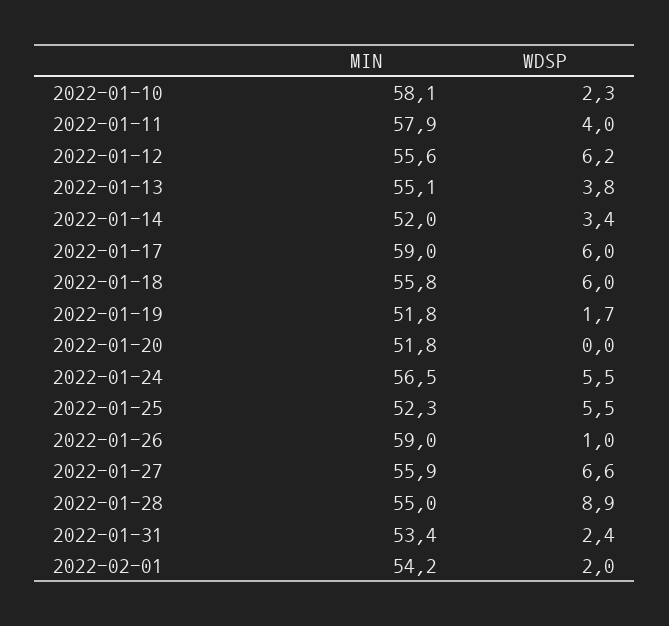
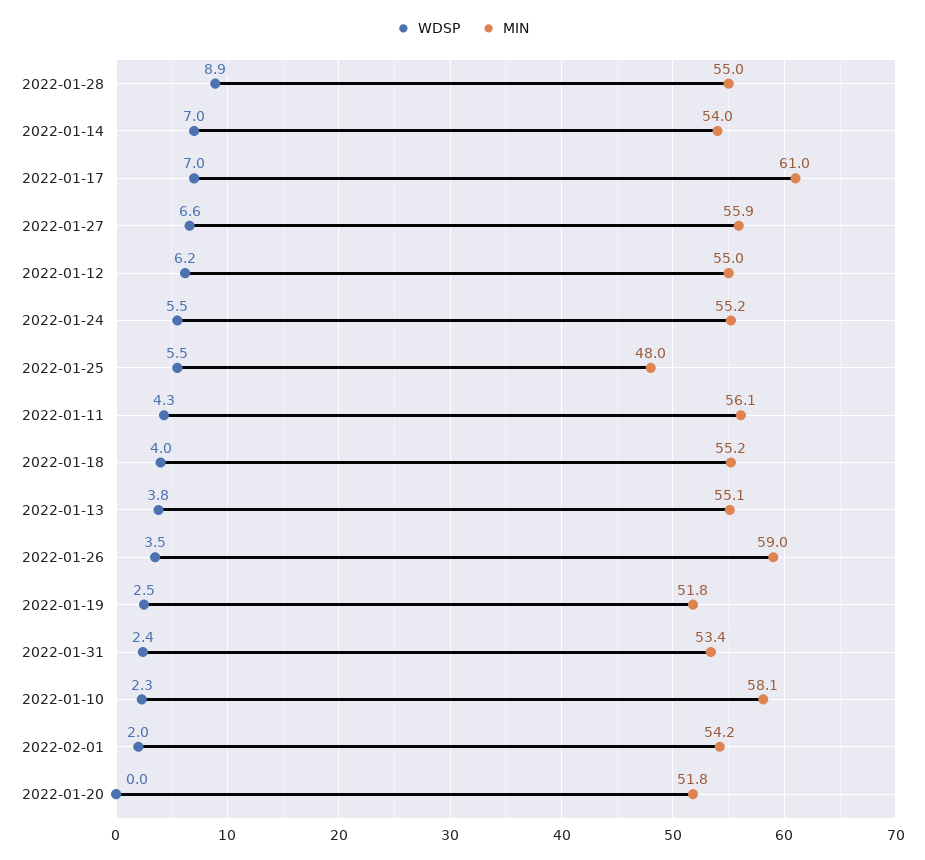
  {
    "MIN": {
      "2022-01-10": 58.1,
-     "2022-01-11": 57.9,
+     "2022-01-11": 56.1,
-     "2022-01-12": 55.6,
+     "2022-01-12": 55,
      "2022-01-13": 55.1,
-     "2022-01-14": 52,
+     "2022-01-14": 54,
-     "2022-01-17": 59,
+     "2022-01-17": 61,
-     "2022-01-18": 55.8,
+     "2022-01-18": 55.2,
      "2022-01-19": 51.8,
      "2022-01-20": 51.8,
-     "2022-01-24": 56.5,
+     "2022-01-24": 55.2,
-     "2022-01-25": 52.3,
+     "2022-01-25": 48,
      "2022-01-26": 59,
      "2022-01-27": 55.9,
      "2022-01-28": 55,
      "2022-01-31": 53.4,
      "2022-02-01": 54.2
    },
    "WDSP": {
      "2022-01-10": 2.3,
-     "2022-01-11": 4,
+     "2022-01-11": 4.3,
      "2022-01-12": 6.2,
      "2022-01-13": 3.8,
-     "2022-01-14": 3.4,
+     "2022-01-14": 7,
-     "2022-01-17": 6,
+     "2022-01-17": 7,
-     "2022-01-18": 6,
+     "2022-01-18": 4,
-     "2022-01-19": 1.7,
+     "2022-01-19": 2.5,
      "2022-01-20": 0,
      "2022-01-24": 5.5,
      "2022-01-25": 5.5,
-     "2022-01-26": 1,
+     "2022-01-26": 3.5,
      "2022-01-27": 6.6,
      "2022-01-28": 8.9,
      "2022-01-31": 2.4,
      "2022-02-01": 2
    }
  }

